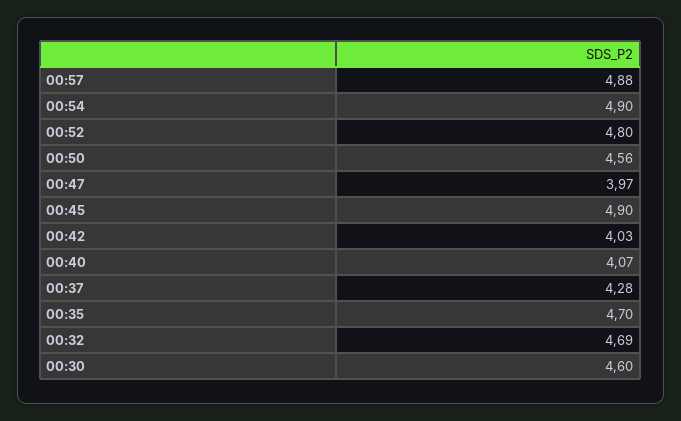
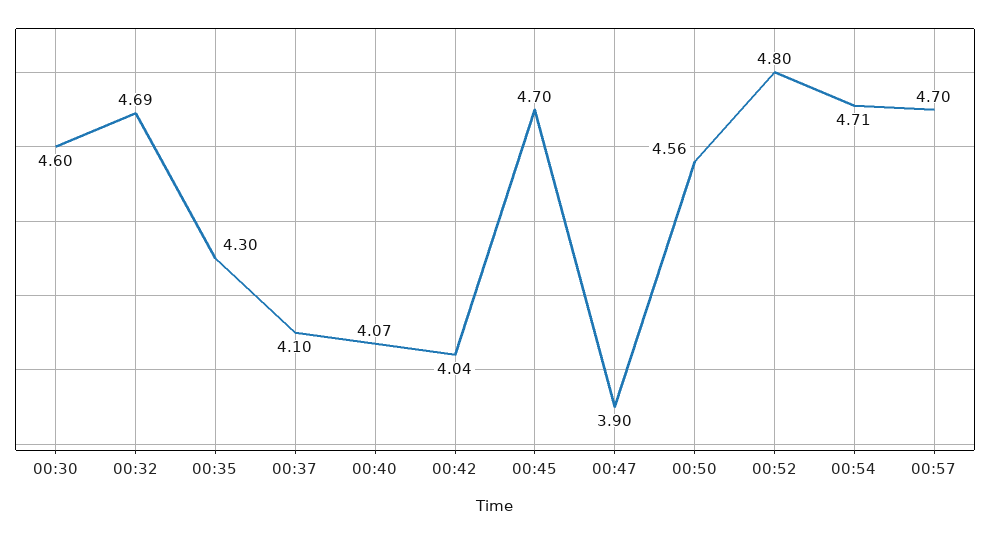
  {
-   "00:57": 4.88,
+   "00:57": 4.7,
-   "00:54": 4.9,
+   "00:54": 4.71,
    "00:52": 4.8,
    "00:50": 4.56,
-   "00:47": 3.97,
+   "00:47": 3.9,
-   "00:45": 4.9,
+   "00:45": 4.7,
-   "00:42": 4.03,
+   "00:42": 4.04,
    "00:40": 4.07,
-   "00:37": 4.28,
+   "00:37": 4.1,
-   "00:35": 4.7,
+   "00:35": 4.3,
    "00:32": 4.69,
    "00:30": 4.6
  }

